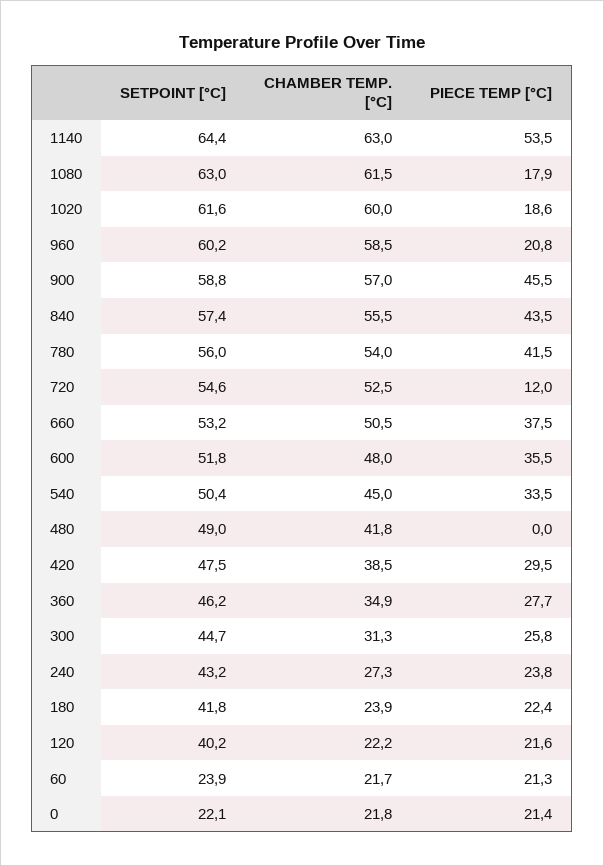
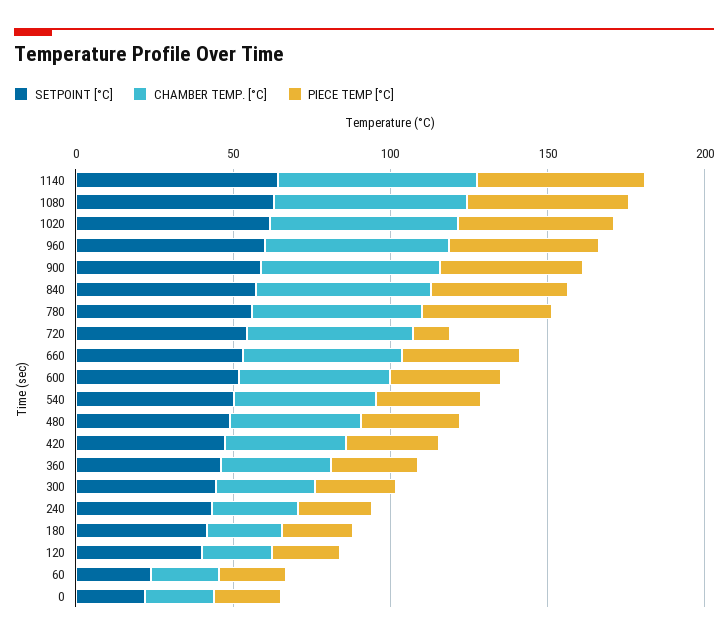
  {
    "SETPOINT [°C]": {
      "1140": 64.4,
      "1080": 63,
      "1020": 61.6,
      "960": 60.2,
      "900": 58.8,
      "840": 57.4,
      "780": 56,
      "720": 54.6,
      "660": 53.2,
      "600": 51.8,
      "540": 50.4,
      "480": 49,
      "420": 47.5,
      "360": 46.2,
      "300": 44.7,
      "240": 43.2,
      "180": 41.8,
      "120": 40.2,
      "60": 23.9,
      "0": 22.1
    },
    "CHAMBER TEMP. [°C]": {
      "1140": 63,
      "1080": 61.5,
      "1020": 60,
      "960": 58.5,
      "900": 57,
      "840": 55.5,
      "780": 54,
      "720": 52.5,
      "660": 50.5,
      "600": 48,
      "540": 45,
      "480": 41.8,
      "420": 38.5,
      "360": 34.9,
      "300": 31.3,
      "240": 27.3,
      "180": 23.9,
      "120": 22.2,
      "60": 21.7,
      "0": 21.8
    },
    "PIECE TEMP [°C]": {
      "1140": 53.5,
-     "1080": 17.9,
+     "1080": 50,
-     "1020": 18.6,
+     "1020": 50,
-     "960": 20.8,
+     "960": 50,
      "900": 45.5,
      "840": 43.5,
      "780": 41.5,
      "720": 12,
      "660": 37.5,
      "600": 35.5,
      "540": 33.5,
-     "480": 0,
+     "480": 30,
      "420": 29.5,
      "360": 27.7,
      "300": 25.8,
      "240": 23.8,
      "180": 22.4,
      "120": 21.6,
      "60": 21.3,
      "0": 21.4
    }
  }

